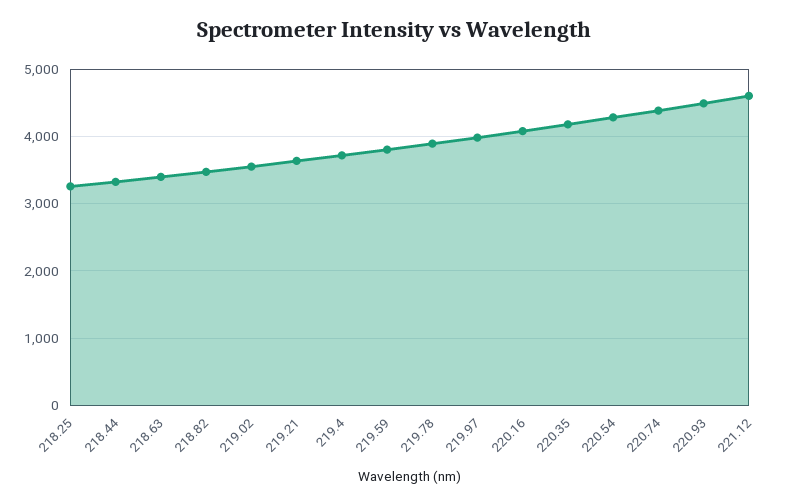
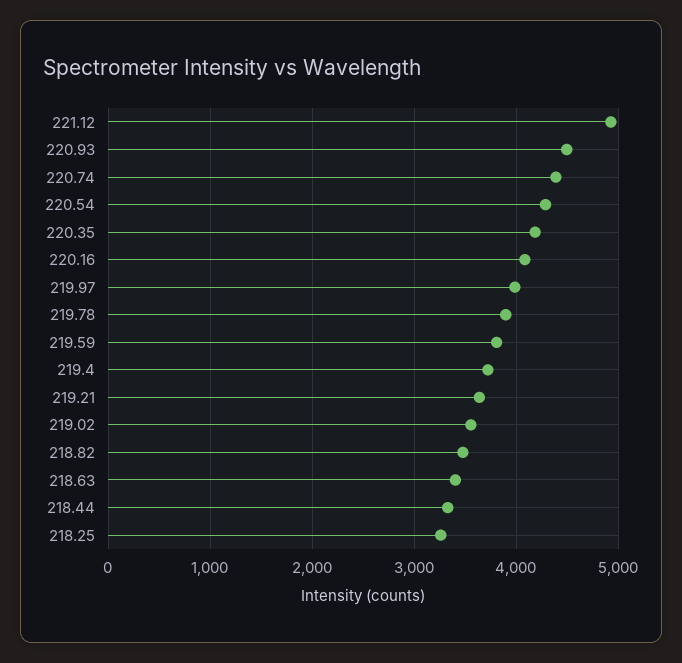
  {
    "218.25": 3300,
    "218.44": 3300,
    "218.63": 3400,
    "218.82": 3500,
    "219.02": 3600,
    "219.21": 3600,
    "219.4": 3700,
    "219.59": 3800,
    "219.78": 3900,
    "219.97": 4000,
    "220.16": 4100,
    "220.35": 4200,
    "220.54": 4300,
    "220.74": 4400,
    "220.93": 4500,
-   "221.12": 4600
+   "221.12": 4900
  }

